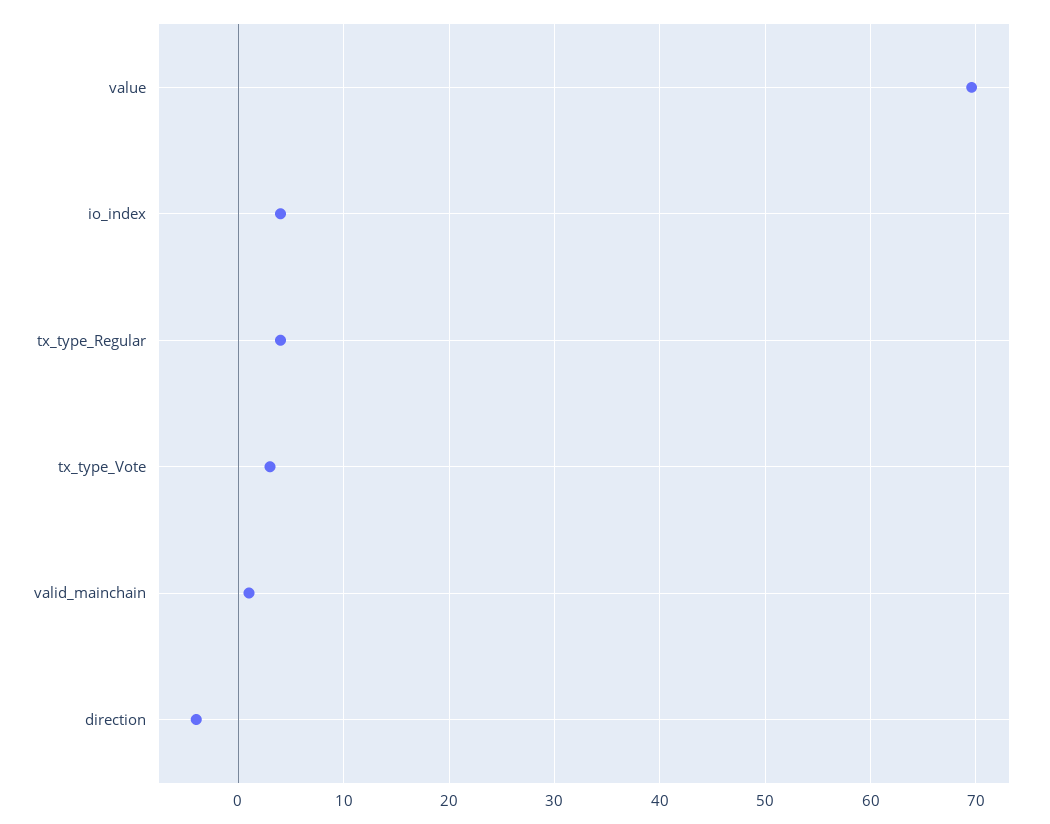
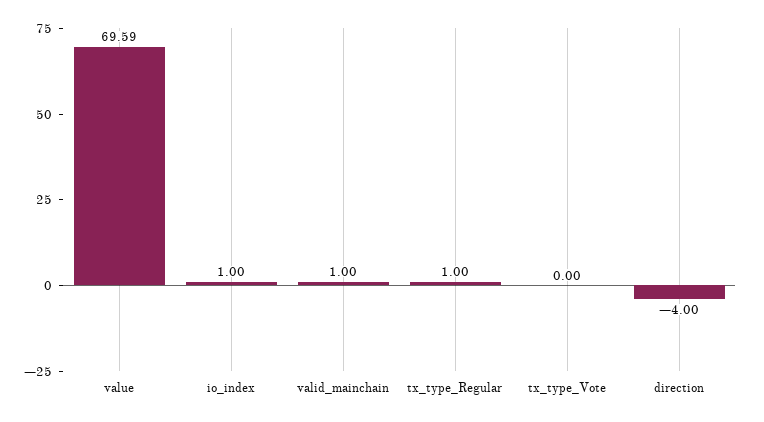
  {
    "value": 69.59,
-   "io_index": 4,
+   "io_index": 1,
-   "tx_type_Regular": 4,
+   "tx_type_Regular": 1,
-   "tx_type_Vote": 3,
+   "tx_type_Vote": 0,
    "valid_mainchain": 1,
    "direction": -4
  }

